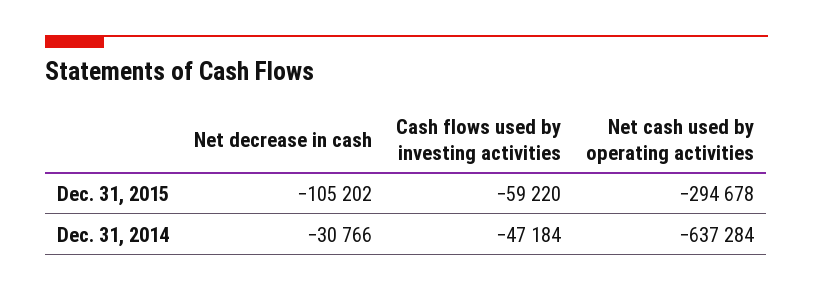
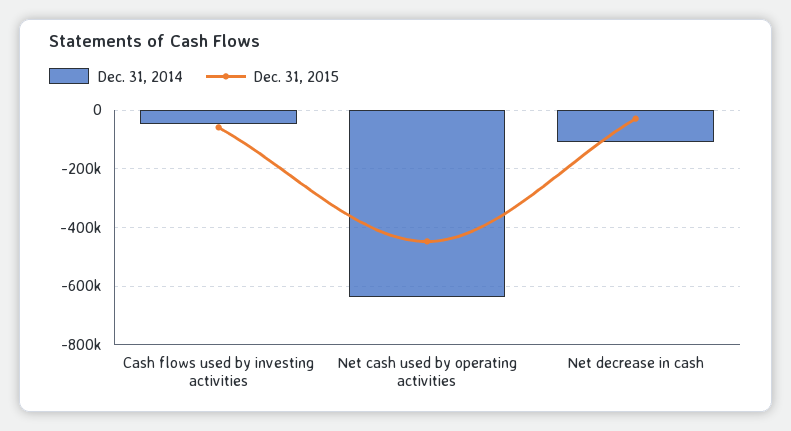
  {
    "Dec. 31, 2015": {
-     "Net decrease in cash": -105202,
+     "Net decrease in cash": -25000,
      "Cash flows used by investing activities": -59220,
-     "Net cash used by operating activities": -294678
+     "Net cash used by operating activities": -450000
    },
    "Dec. 31, 2014": {
-     "Net decrease in cash": -30766,
+     "Net decrease in cash": -100000,
      "Cash flows used by investing activities": -47184,
      "Net cash used by operating activities": -637284
    }
  }

